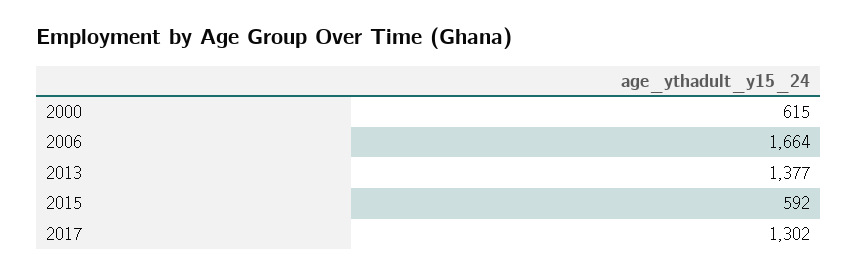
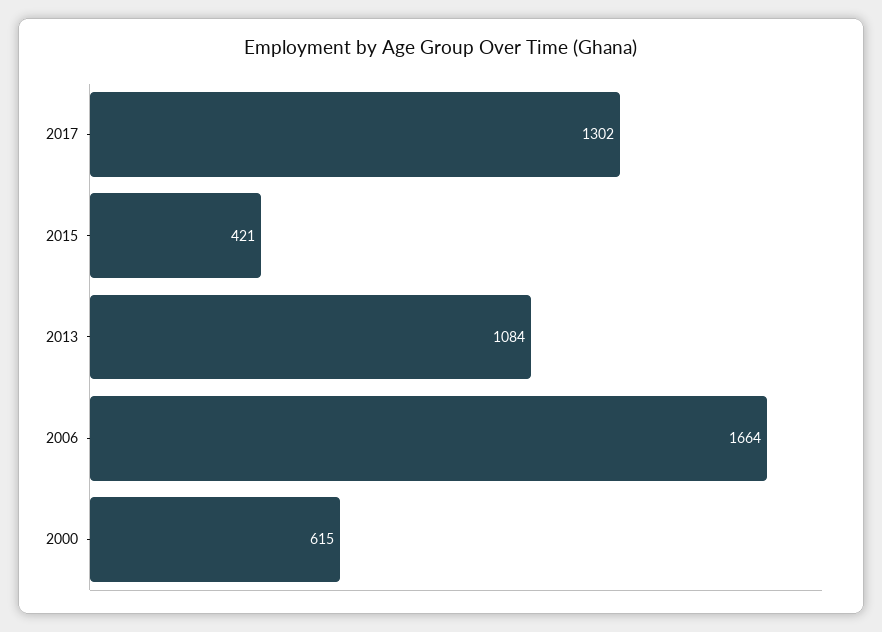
  {
    "2000": 615,
    "2006": 1664,
-   "2013": 1377,
+   "2013": 1084,
-   "2015": 592,
+   "2015": 421,
    "2017": 1302
  }

